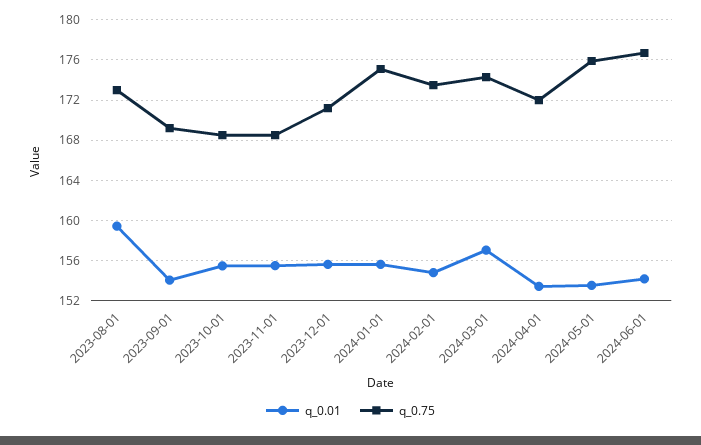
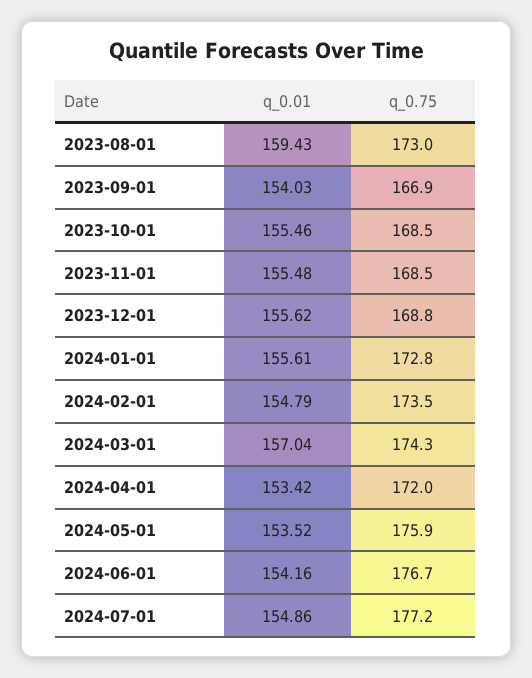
  {
    "q_0.01": {
      "2023-08-01": 159.43,
      "2023-09-01": 154.03,
      "2023-10-01": 155.46,
      "2023-11-01": 155.48,
      "2023-12-01": 155.62,
      "2024-01-01": 155.61,
      "2024-02-01": 154.79,
      "2024-03-01": 157.04,
      "2024-04-01": 153.42,
      "2024-05-01": 153.52,
-     "2024-06-01": 154.16
+     "2024-06-01": 154.16,
+     "2024-07-01": 154.86
    },
    "q_0.75": {
      "2023-08-01": 173,
-     "2023-09-01": 169,
+     "2023-09-01": 166.9,
      "2023-10-01": 168.5,
      "2023-11-01": 168.5,
-     "2023-12-01": 171,
+     "2023-12-01": 168.8,
-     "2024-01-01": 175,
+     "2024-01-01": 172.8,
      "2024-02-01": 173.5,
      "2024-03-01": 174.3,
      "2024-04-01": 172,
      "2024-05-01": 175.9,
-     "2024-06-01": 176.7
+     "2024-06-01": 176.7,
+     "2024-07-01": 177.2
    }
  }

